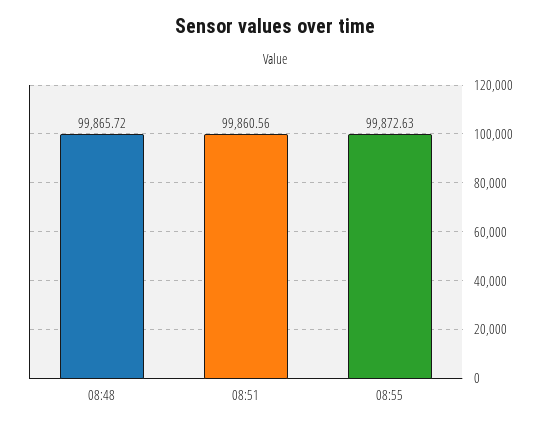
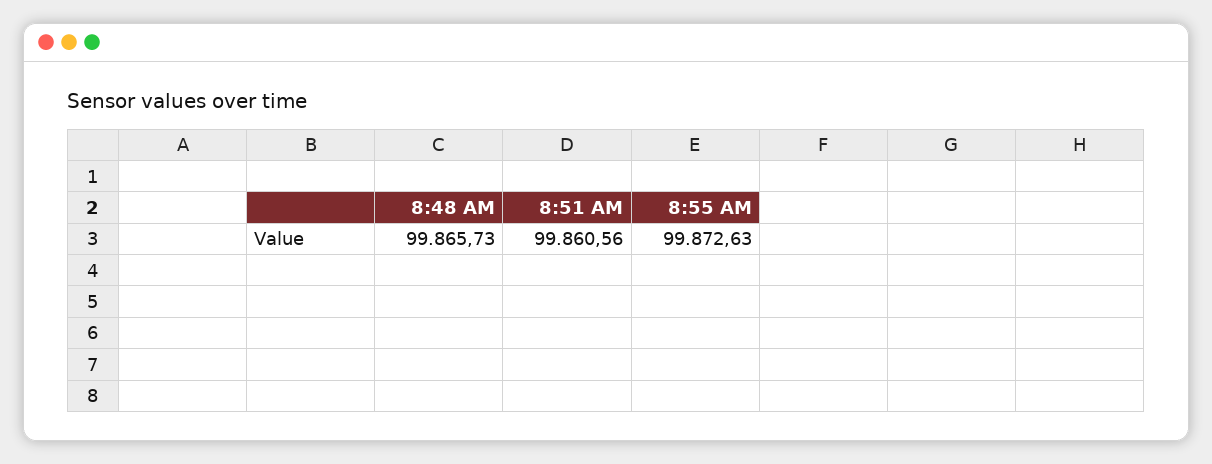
  {
-   "08:48": 99865.72,
+   "08:48": 99865.73,
    "08:51": 99860.56,
    "08:55": 99872.63
  }

